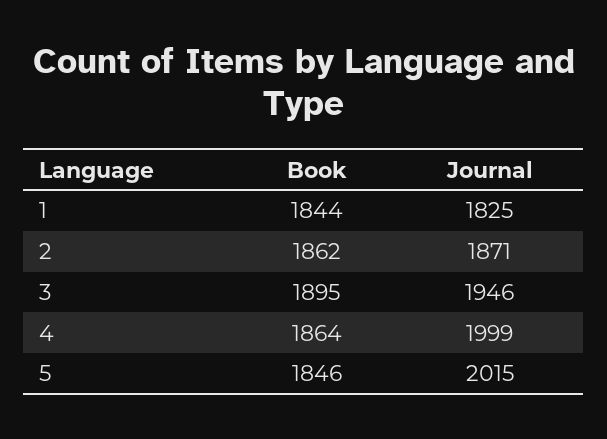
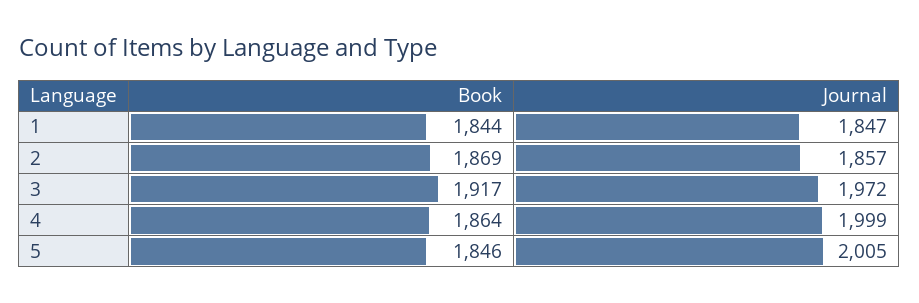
  {
    "Book": {
      "1": 1844,
-     "2": 1862,
+     "2": 1869,
-     "3": 1895,
+     "3": 1917,
      "4": 1864,
      "5": 1846
    },
    "Journal": {
-     "1": 1825,
+     "1": 1847,
-     "2": 1871,
+     "2": 1857,
-     "3": 1946,
+     "3": 1972,
      "4": 1999,
-     "5": 2015
+     "5": 2005
    }
  }

